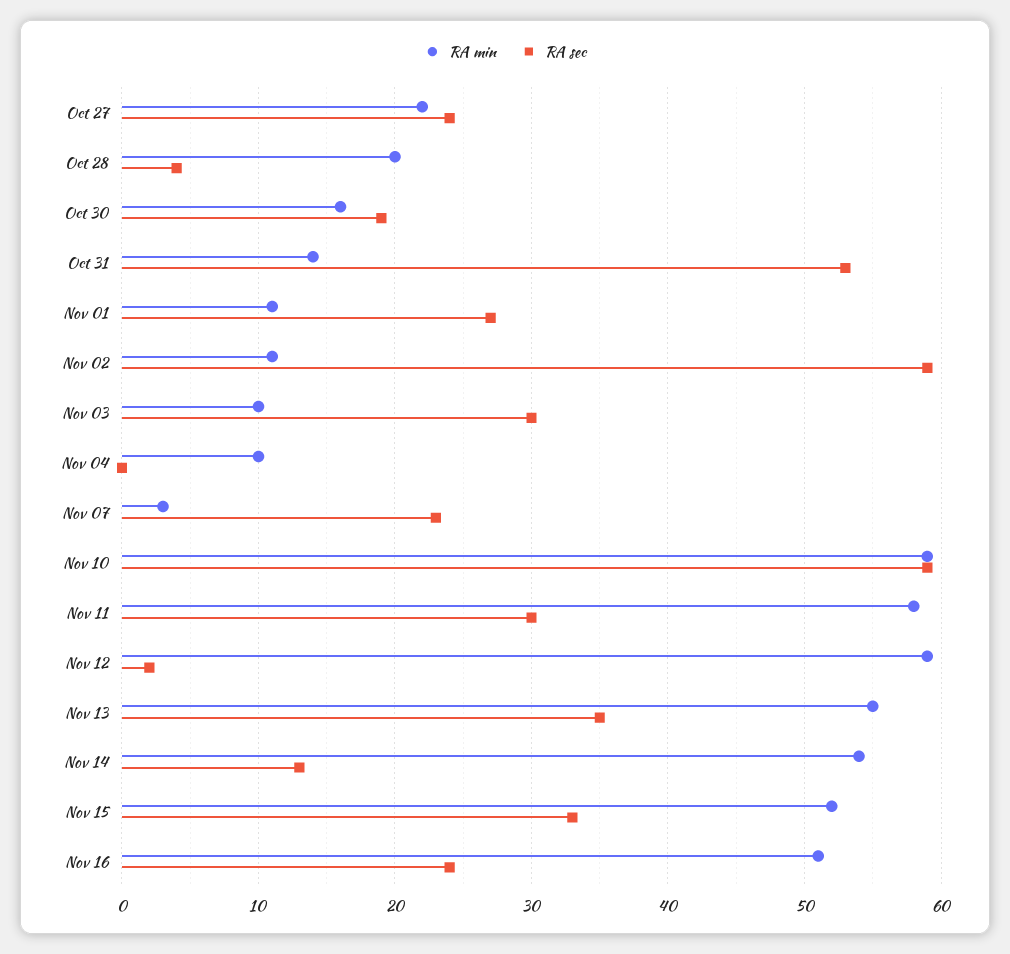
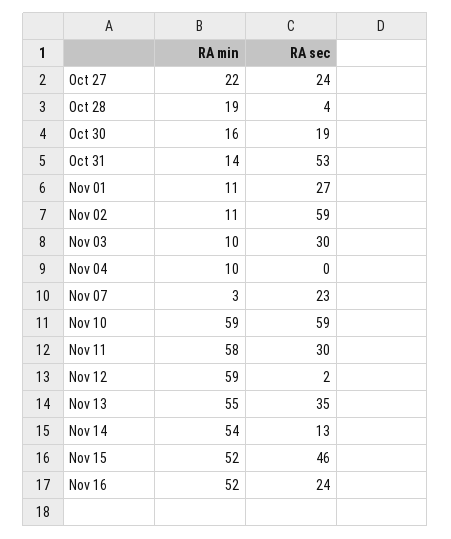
  {
    "RA min": {
      "Oct 27": 22,
-     "Oct 28": 20,
+     "Oct 28": 19,
      "Oct 30": 16,
      "Oct 31": 14,
      "Nov 01": 11,
      "Nov 02": 11,
      "Nov 03": 10,
      "Nov 04": 10,
      "Nov 07": 3,
      "Nov 10": 59,
      "Nov 11": 58,
      "Nov 12": 59,
      "Nov 13": 55,
      "Nov 14": 54,
      "Nov 15": 52,
-     "Nov 16": 51
+     "Nov 16": 52
    },
    "RA sec": {
      "Oct 27": 24,
      "Oct 28": 4,
      "Oct 30": 19,
      "Oct 31": 53,
      "Nov 01": 27,
      "Nov 02": 59,
      "Nov 03": 30,
      "Nov 04": 0,
      "Nov 07": 23,
      "Nov 10": 59,
      "Nov 11": 30,
      "Nov 12": 2,
      "Nov 13": 35,
      "Nov 14": 13,
-     "Nov 15": 33,
+     "Nov 15": 46,
      "Nov 16": 24
    }
  }

